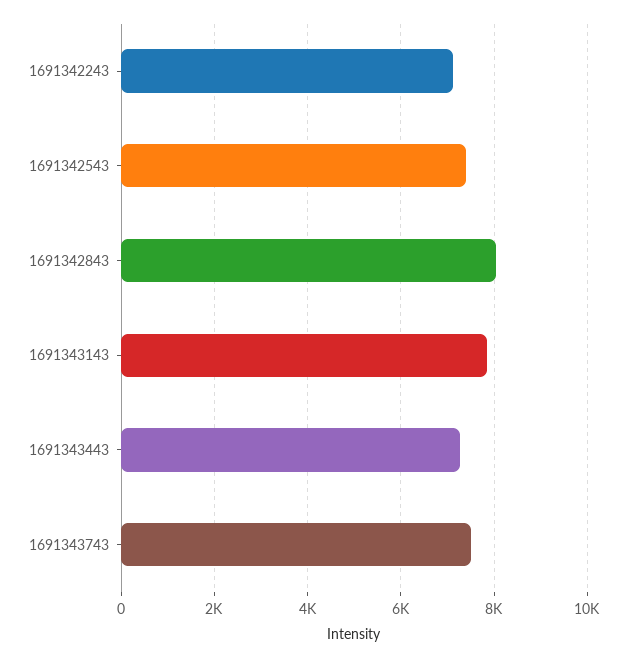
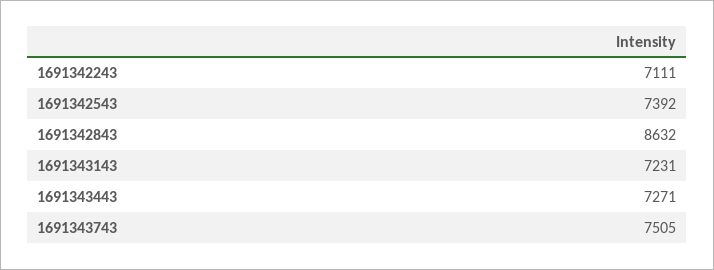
  {
    "1691342243": 7111,
    "1691342543": 7392,
-   "1691342843": 8000,
+   "1691342843": 8632,
-   "1691343143": 7800,
+   "1691343143": 7231,
    "1691343443": 7271,
    "1691343743": 7505
  }

